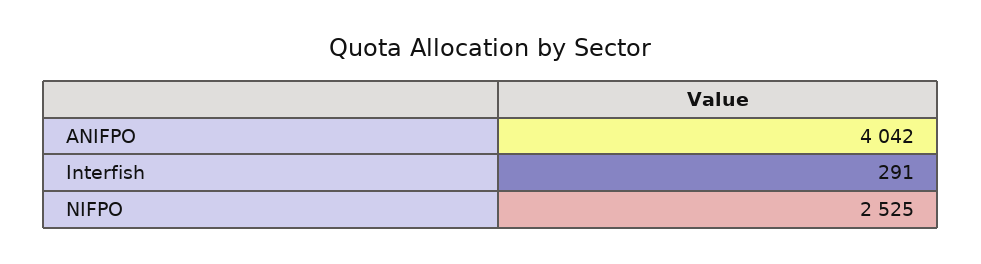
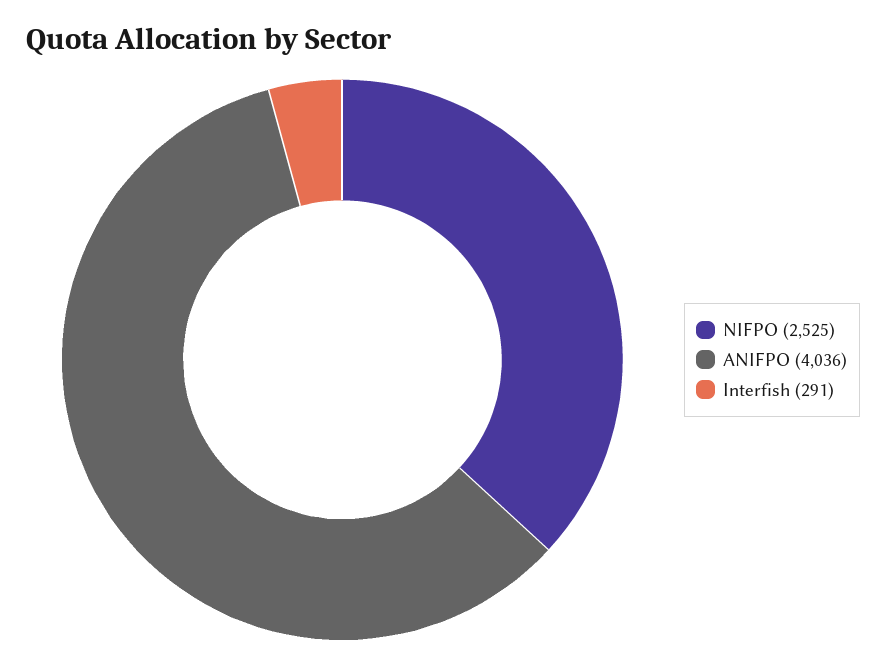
  {
-   "ANIFPO": 4042,
+   "ANIFPO": 4036,
    "Interfish": 291,
    "NIFPO": 2525
  }

